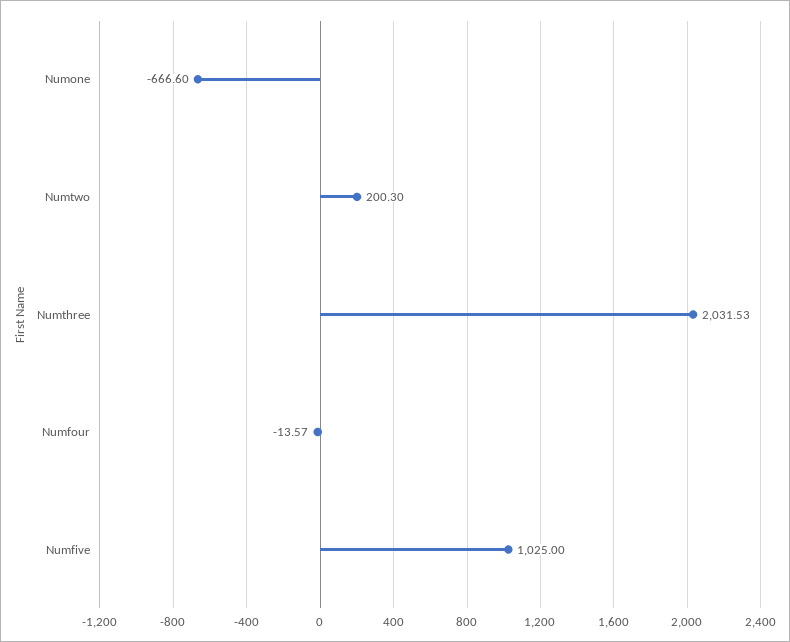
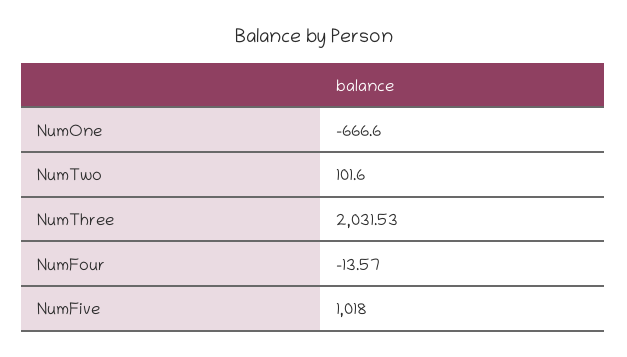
  {
    "Numone": -666.6,
-   "Numtwo": 200.3,
+   "Numtwo": 101.6,
    "Numthree": 2031.53,
    "Numfour": -13.57,
-   "Numfive": 1025
+   "Numfive": 1018
  }

